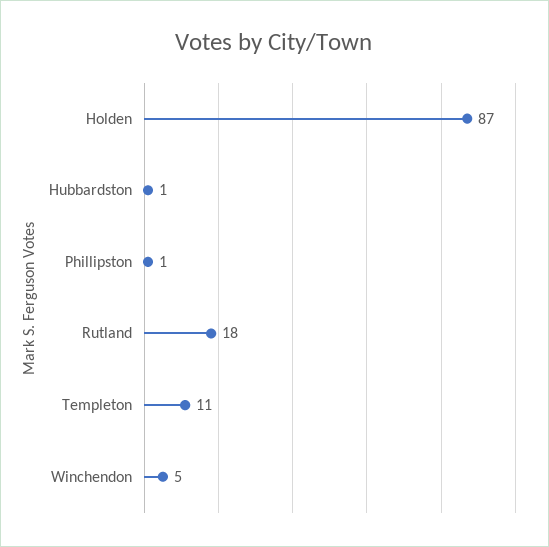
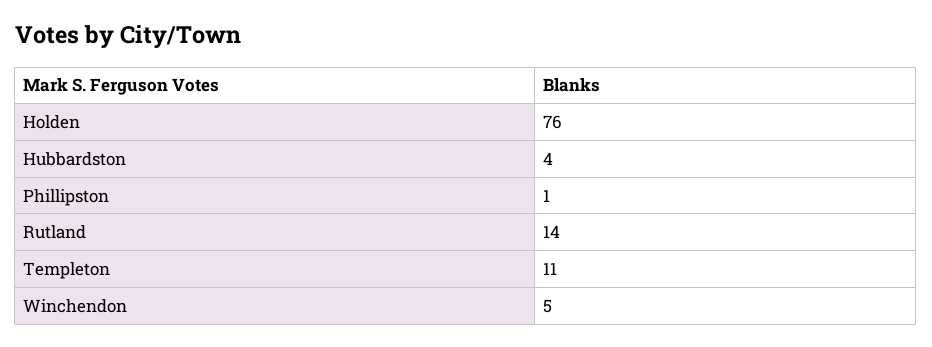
  {
-   "Holden": 87,
+   "Holden": 76,
-   "Hubbardston": 1,
+   "Hubbardston": 4,
    "Phillipston": 1,
-   "Rutland": 18,
+   "Rutland": 14,
    "Templeton": 11,
    "Winchendon": 5
  }

